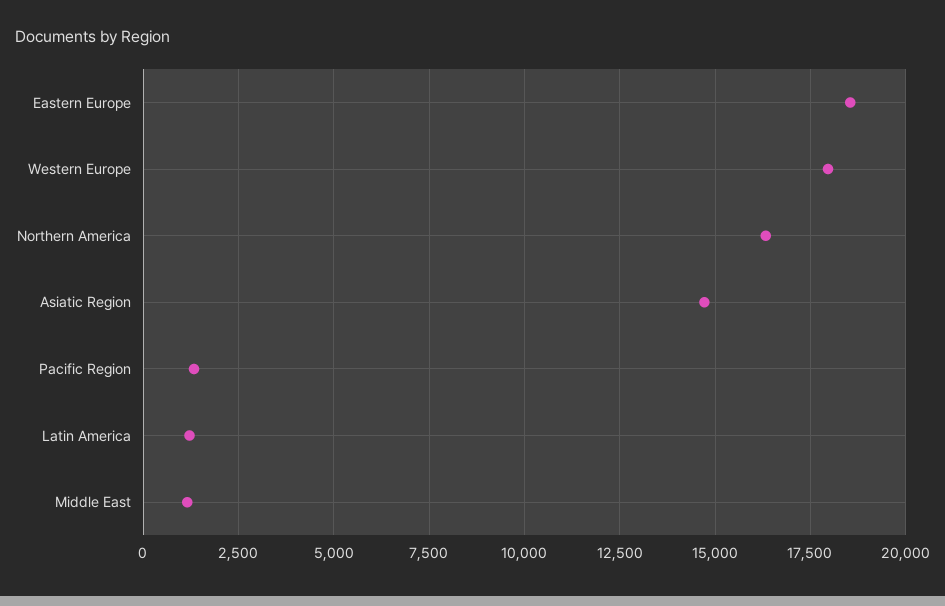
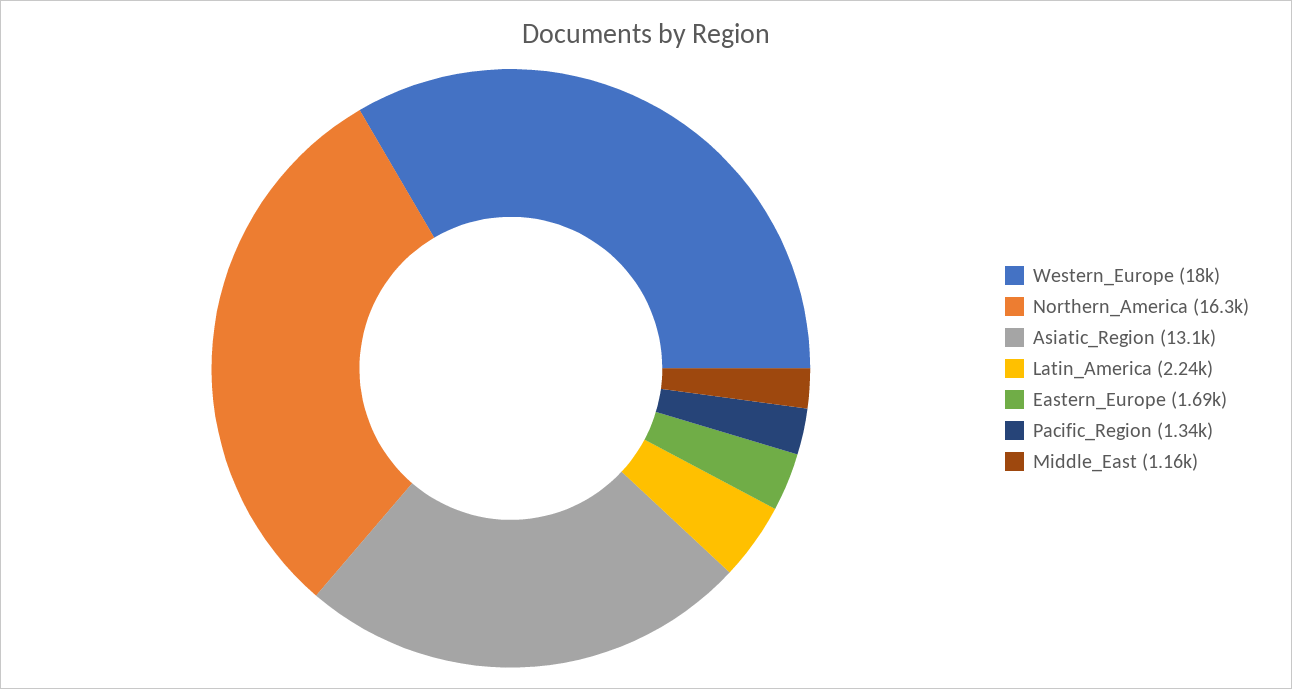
  {
-   "Eastern Europe": 18500,
+   "Eastern Europe": 1690,
    "Western Europe": 18000,
    "Northern America": 16300,
-   "Asiatic Region": 14750,
+   "Asiatic Region": 13100,
    "Pacific Region": 1340,
-   "Latin America": 1250,
+   "Latin America": 2240,
    "Middle East": 1160
  }

